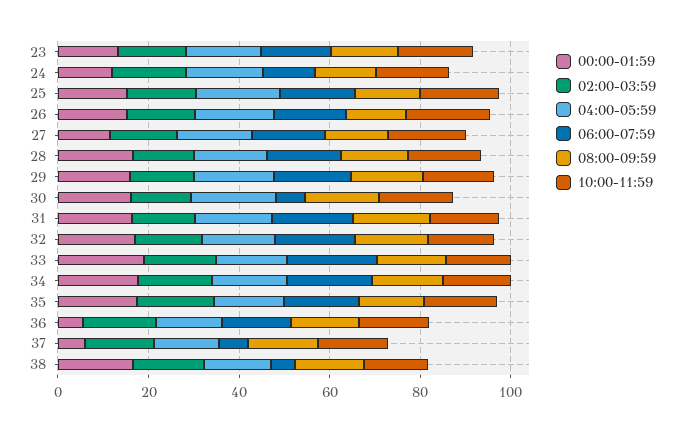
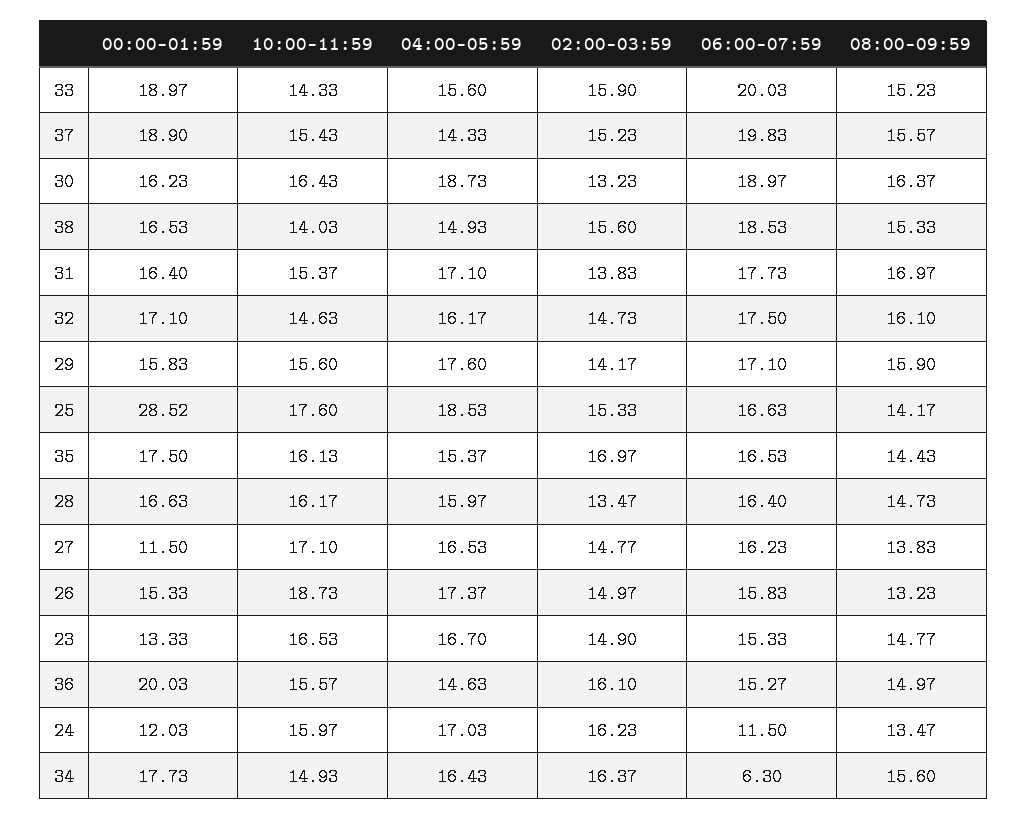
  {
    "00:00-01:59": {
      "23": 13.33,
      "24": 12.03,
-     "25": 15,
+     "25": 28.52,
      "26": 15.33,
      "27": 11.5,
      "28": 16.63,
      "29": 15.83,
      "30": 16.23,
      "31": 16.4,
      "32": 17.1,
      "33": 18.97,
      "34": 17.73,
      "35": 17.5,
-     "36": 5,
+     "36": 20.03,
-     "37": 5,
+     "37": 18.9,
      "38": 16.53
    },
    "02:00-03:59": {
      "23": 14.9,
      "24": 16.23,
      "25": 15.33,
      "26": 14.97,
      "27": 14.77,
      "28": 13.47,
      "29": 14.17,
      "30": 13.23,
      "31": 13.83,
      "32": 14.73,
      "33": 15.9,
      "34": 16.37,
      "35": 16.97,
      "36": 16.1,
      "37": 15.23,
      "38": 15.6
    },
    "04:00-05:59": {
      "23": 16.7,
      "24": 17.03,
      "25": 18.53,
      "26": 17.37,
      "27": 16.53,
      "28": 15.97,
      "29": 17.6,
      "30": 18.73,
      "31": 17.1,
      "32": 16.17,
      "33": 15.6,
      "34": 16.43,
      "35": 15.37,
      "36": 14.63,
      "37": 14.33,
      "38": 14.93
    },
    "06:00-07:59": {
      "23": 15.33,
      "24": 11.5,
      "25": 16.63,
      "26": 15.83,
      "27": 16.23,
      "28": 16.4,
      "29": 17.1,
-     "30": 5,
+     "30": 18.97,
      "31": 17.73,
      "32": 17.5,
      "33": 20.03,
-     "34": 20,
+     "34": 6.3,
      "35": 16.53,
      "36": 15.27,
-     "37": 5,
+     "37": 19.83,
-     "38": 5
+     "38": 18.53
    },
    "08:00-09:59": {
      "23": 14.77,
      "24": 13.47,
      "25": 14.17,
      "26": 13.23,
      "27": 13.83,
      "28": 14.73,
      "29": 15.9,
      "30": 16.37,
      "31": 16.97,
      "32": 16.1,
      "33": 15.23,
      "34": 15.6,
      "35": 14.43,
      "36": 14.97,
      "37": 15.57,
      "38": 15.33
    },
    "10:00-11:59": {
      "23": 16.53,
      "24": 15.97,
      "25": 17.6,
      "26": 18.73,
      "27": 17.1,
      "28": 16.17,
      "29": 15.6,
      "30": 16.43,
      "31": 15.37,
      "32": 14.63,
      "33": 14.33,
      "34": 14.93,
      "35": 16.13,
      "36": 15.57,
      "37": 15.43,
      "38": 14.03
    }
  }

